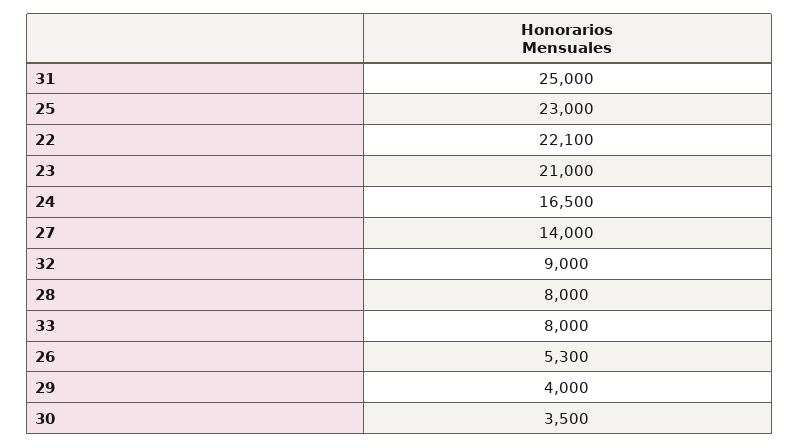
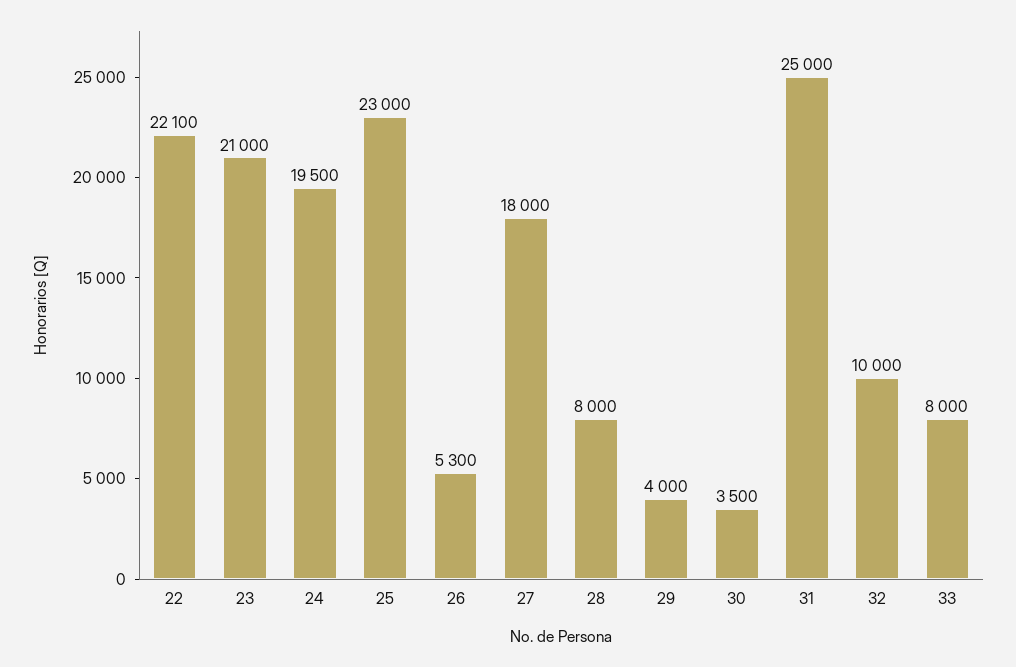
  {
    "31": 25000,
    "25": 23000,
    "22": 22100,
    "23": 21000,
-   "24": 16500,
+   "24": 19500,
-   "27": 14000,
+   "27": 18000,
-   "32": 9000,
+   "32": 10000,
    "28": 8000,
    "33": 8000,
    "26": 5300,
    "29": 4000,
    "30": 3500
  }

